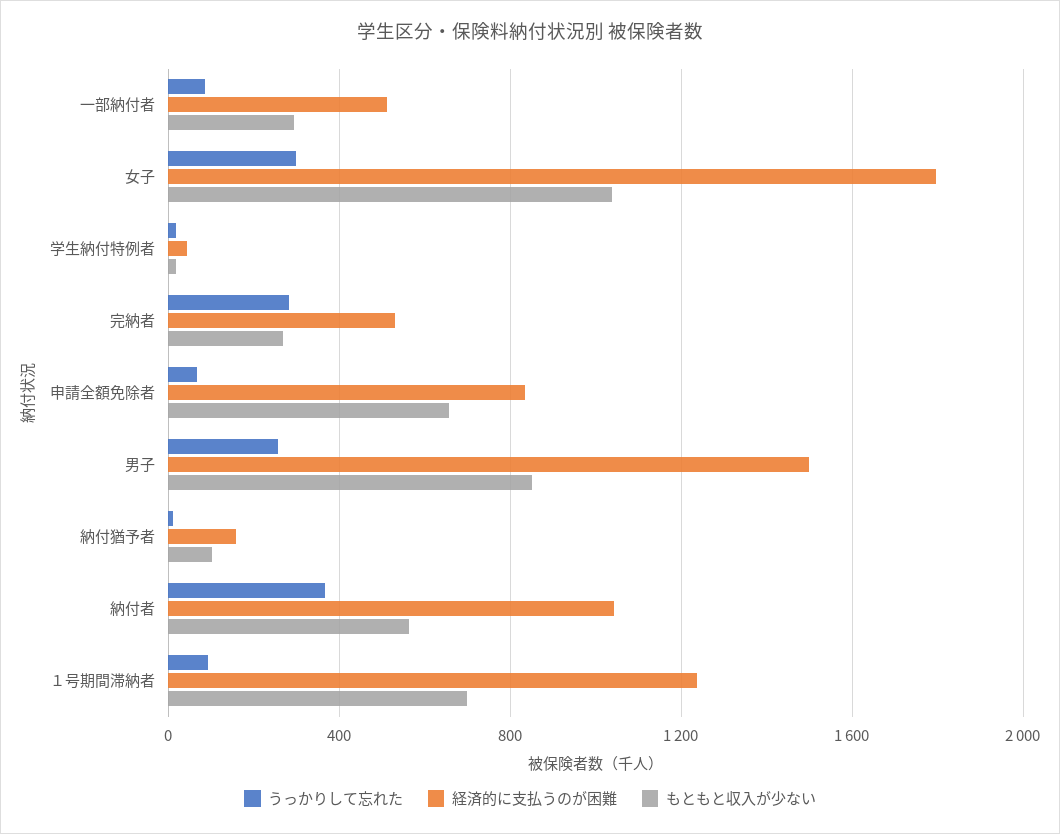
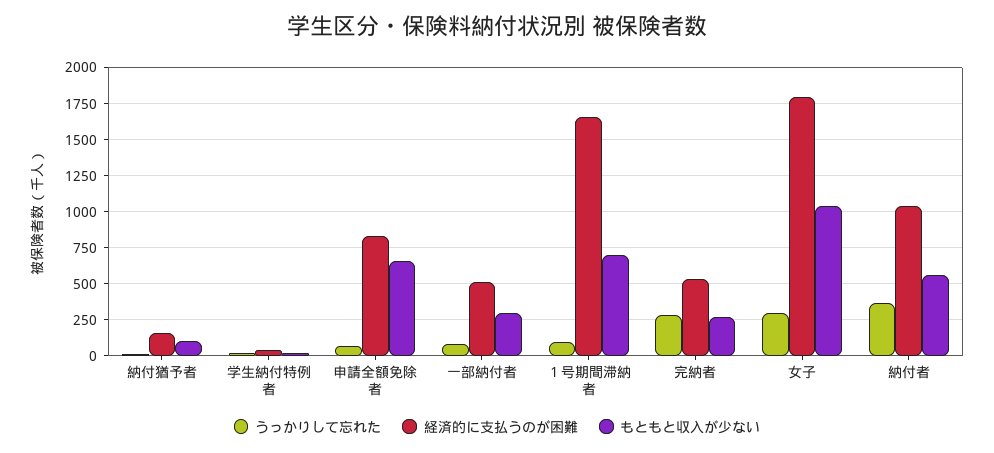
  {
    "うっかりして忘れた": {
      "一部納付者": 100,
      "女子": 300,
      "学生納付特例者": 0,
      "完納者": 300,
      "申請全額免除者": 50,
-     "男子": 250,
      "納付猶予者": 0,
      "納付者": 350,
      "１号期間滞納者": 100
    },
    "経済的に支払うのが困難": {
      "一部納付者": 500,
      "女子": 1800,
      "学生納付特例者": 50,
      "完納者": 550,
      "申請全額免除者": 850,
-     "男子": 1500,
      "納付猶予者": 150,
      "納付者": 1050,
-     "１号期間滞納者": 1250
+     "１号期間滞納者": 1650
    },
    "もともと収入が少ない": {
      "一部納付者": 300,
      "女子": 1050,
      "学生納付特例者": 0,
      "完納者": 250,
      "申請全額免除者": 650,
-     "男子": 850,
      "納付猶予者": 100,
      "納付者": 550,
      "１号期間滞納者": 700
    }
  }

